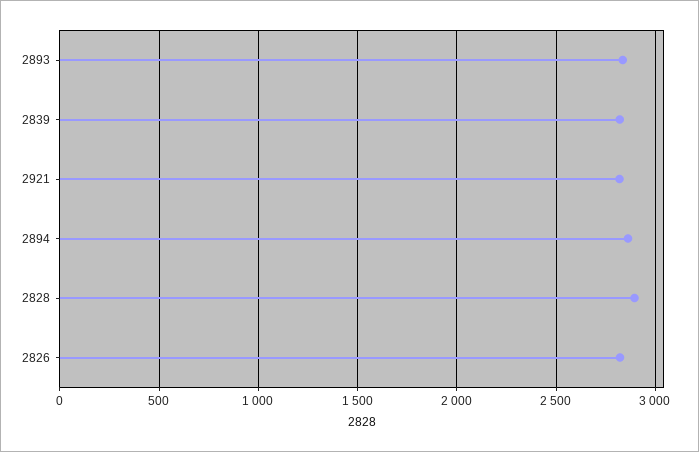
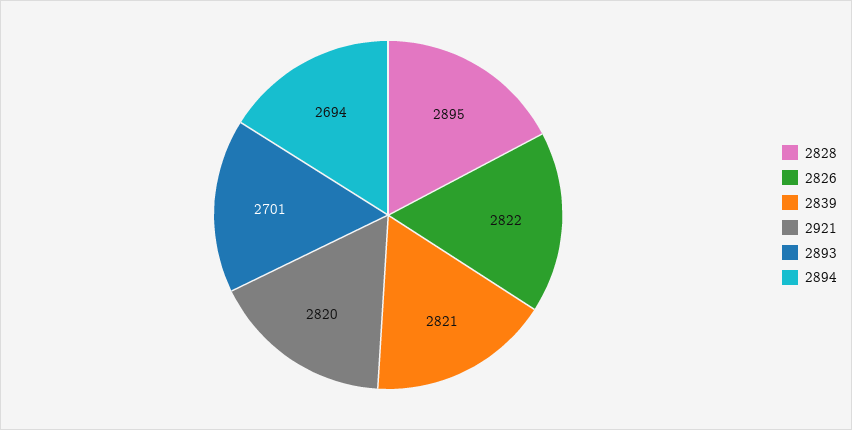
  {
-   "2893": 2850,
+   "2893": 2701,
    "2839": 2821,
    "2921": 2820,
-   "2894": 2850,
+   "2894": 2694,
    "2828": 2895,
    "2826": 2822
  }

